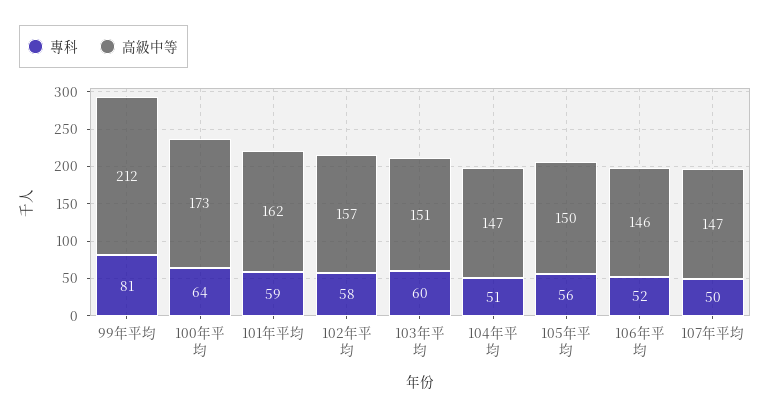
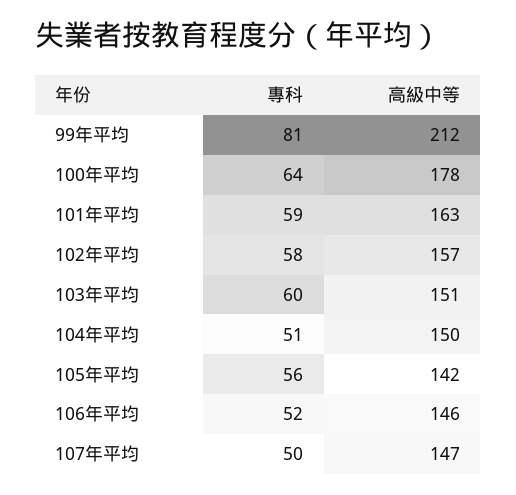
  {
    "專科": {
      "99年平均": 81,
      "100年平均": 64,
      "101年平均": 59,
      "102年平均": 58,
      "103年平均": 60,
      "104年平均": 51,
      "105年平均": 56,
      "106年平均": 52,
      "107年平均": 50
    },
    "高級中等": {
      "99年平均": 212,
-     "100年平均": 173,
+     "100年平均": 178,
-     "101年平均": 162,
+     "101年平均": 163,
      "102年平均": 157,
      "103年平均": 151,
-     "104年平均": 147,
+     "104年平均": 150,
-     "105年平均": 150,
+     "105年平均": 142,
      "106年平均": 146,
      "107年平均": 147
    }
  }

